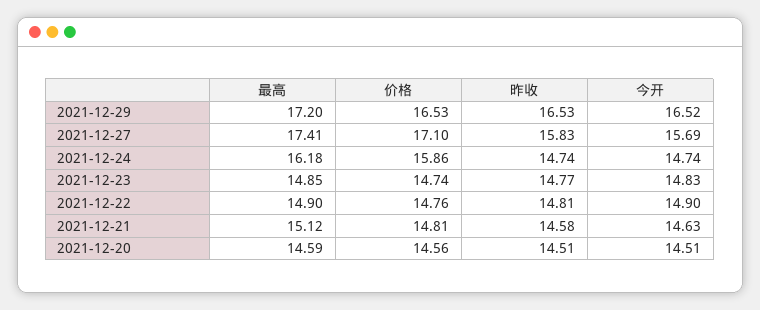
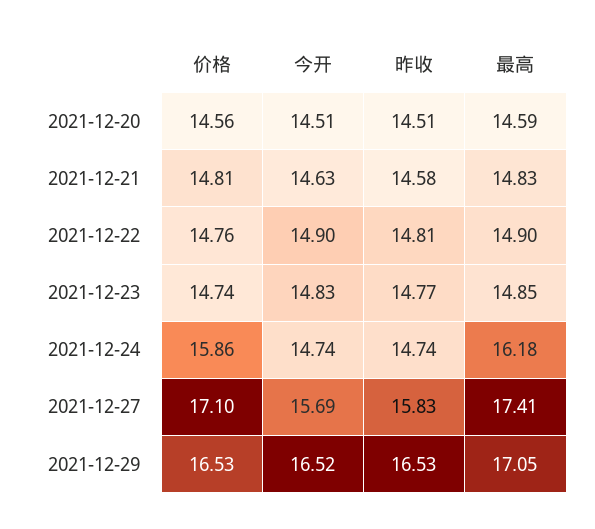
  {
    "最高": {
-     "2021-12-29": 17.2,
+     "2021-12-29": 17.05,
      "2021-12-27": 17.41,
      "2021-12-24": 16.18,
      "2021-12-23": 14.85,
      "2021-12-22": 14.9,
-     "2021-12-21": 15.12,
+     "2021-12-21": 14.83,
      "2021-12-20": 14.59
    },
    "价格": {
      "2021-12-29": 16.53,
      "2021-12-27": 17.1,
      "2021-12-24": 15.86,
      "2021-12-23": 14.74,
      "2021-12-22": 14.76,
      "2021-12-21": 14.81,
      "2021-12-20": 14.56
    },
    "昨收": {
      "2021-12-29": 16.53,
      "2021-12-27": 15.83,
      "2021-12-24": 14.74,
      "2021-12-23": 14.77,
      "2021-12-22": 14.81,
      "2021-12-21": 14.58,
      "2021-12-20": 14.51
    },
    "今开": {
      "2021-12-29": 16.52,
      "2021-12-27": 15.69,
      "2021-12-24": 14.74,
      "2021-12-23": 14.83,
      "2021-12-22": 14.9,
      "2021-12-21": 14.63,
      "2021-12-20": 14.51
    }
  }

